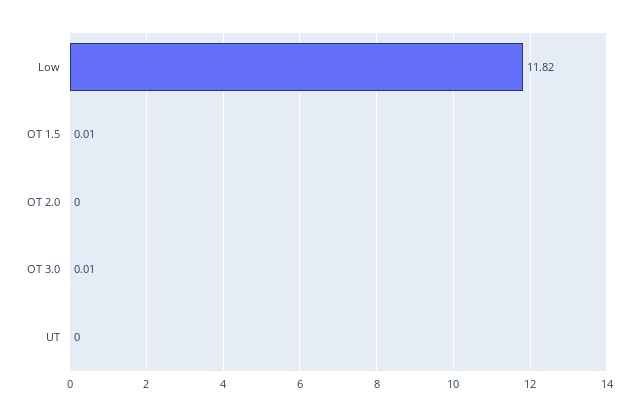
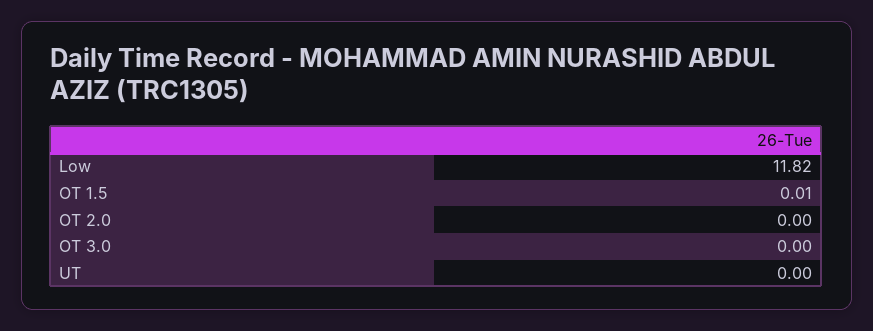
  {
    "Low": 11.82,
    "OT 1.5": 0.01,
    "OT 2.0": 0,
-   "OT 3.0": 0.01,
+   "OT 3.0": 0,
    "UT": 0
  }

